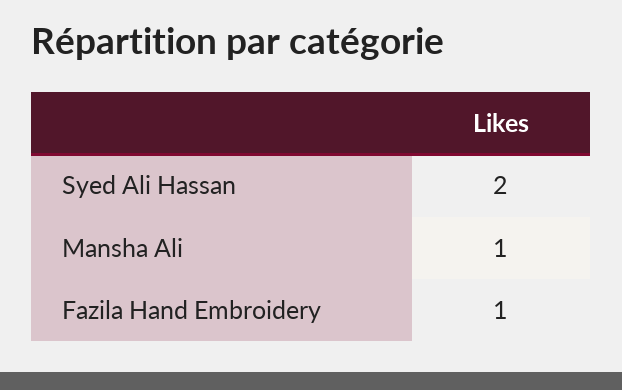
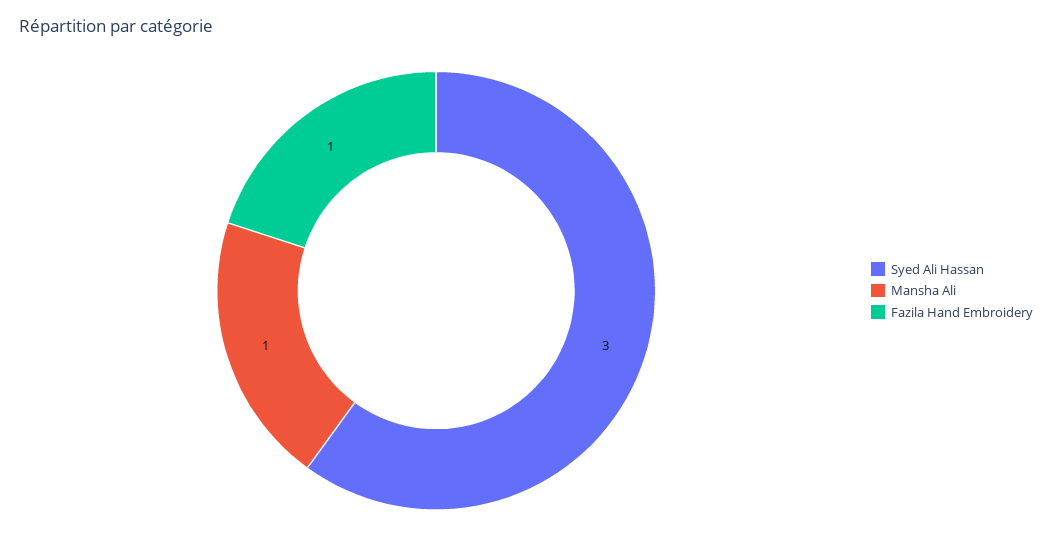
  {
-   "Syed Ali Hassan": 2,
+   "Syed Ali Hassan": 3,
    "Mansha Ali": 1,
    "Fazila Hand Embroidery": 1
  }

